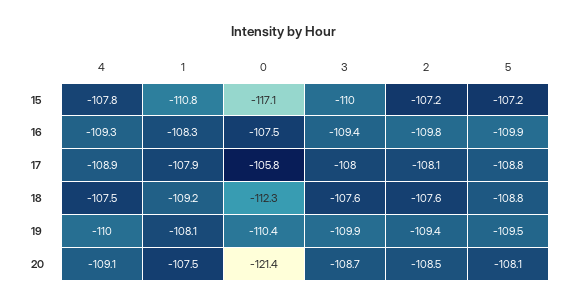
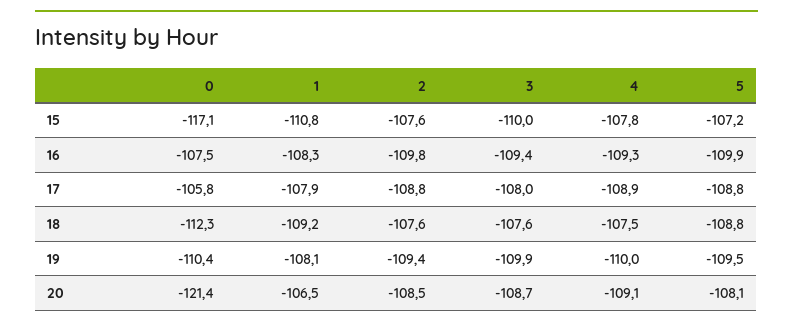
  {
    "4": {
      "15": -107.8,
      "16": -109.3,
      "17": -108.9,
      "18": -107.5,
      "19": -110,
      "20": -109.1
    },
    "1": {
      "15": -110.8,
      "16": -108.3,
      "17": -107.9,
      "18": -109.2,
      "19": -108.1,
-     "20": -107.5
+     "20": -106.5
    },
    "0": {
      "15": -117.1,
      "16": -107.5,
      "17": -105.8,
      "18": -112.3,
      "19": -110.4,
      "20": -121.4
    },
    "3": {
      "15": -110,
      "16": -109.4,
      "17": -108,
      "18": -107.6,
      "19": -109.9,
      "20": -108.7
    },
    "2": {
-     "15": -107.2,
+     "15": -107.6,
      "16": -109.8,
-     "17": -108.1,
+     "17": -108.8,
      "18": -107.6,
      "19": -109.4,
      "20": -108.5
    },
    "5": {
      "15": -107.2,
      "16": -109.9,
      "17": -108.8,
      "18": -108.8,
      "19": -109.5,
      "20": -108.1
    }
  }

